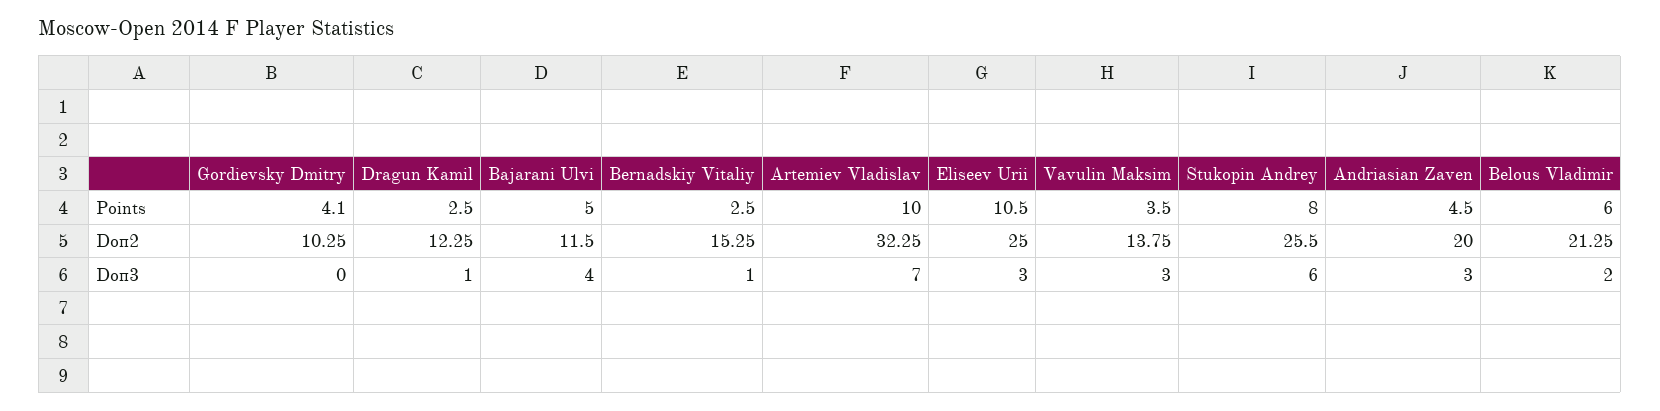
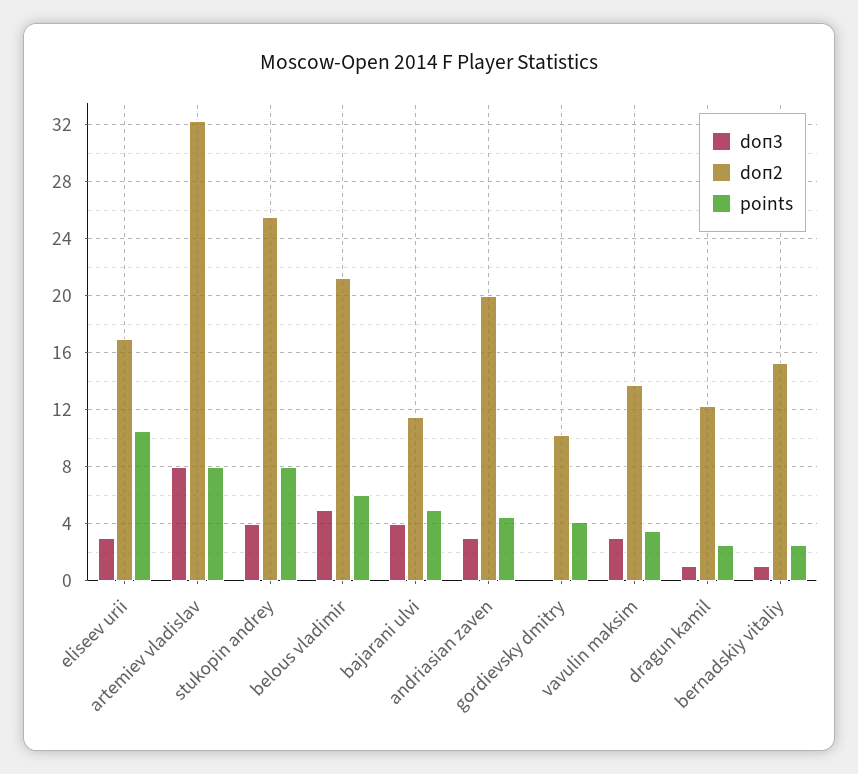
  {
    "Points": {
      "Gordievsky Dmitry": 4.1,
      "Dragun Kamil": 2.5,
      "Bajarani Ulvi": 5,
      "Bernadskiy Vitaliy": 2.5,
-     "Artemiev Vladislav": 10,
+     "Artemiev Vladislav": 8,
      "Eliseev Urii": 10.5,
      "Vavulin Maksim": 3.5,
      "Stukopin Andrey": 8,
      "Andriasian Zaven": 4.5,
      "Belous Vladimir": 6
    },
    "Doп2": {
      "Gordievsky Dmitry": 10.25,
      "Dragun Kamil": 12.25,
      "Bajarani Ulvi": 11.5,
      "Bernadskiy Vitaliy": 15.25,
      "Artemiev Vladislav": 32.25,
-     "Eliseev Urii": 25,
+     "Eliseev Urii": 17,
      "Vavulin Maksim": 13.75,
      "Stukopin Andrey": 25.5,
      "Andriasian Zaven": 20,
      "Belous Vladimir": 21.25
    },
    "Doп3": {
      "Gordievsky Dmitry": 0,
      "Dragun Kamil": 1,
      "Bajarani Ulvi": 4,
      "Bernadskiy Vitaliy": 1,
-     "Artemiev Vladislav": 7,
+     "Artemiev Vladislav": 8,
      "Eliseev Urii": 3,
      "Vavulin Maksim": 3,
-     "Stukopin Andrey": 6,
+     "Stukopin Andrey": 4,
      "Andriasian Zaven": 3,
-     "Belous Vladimir": 2
+     "Belous Vladimir": 5
    }
  }

